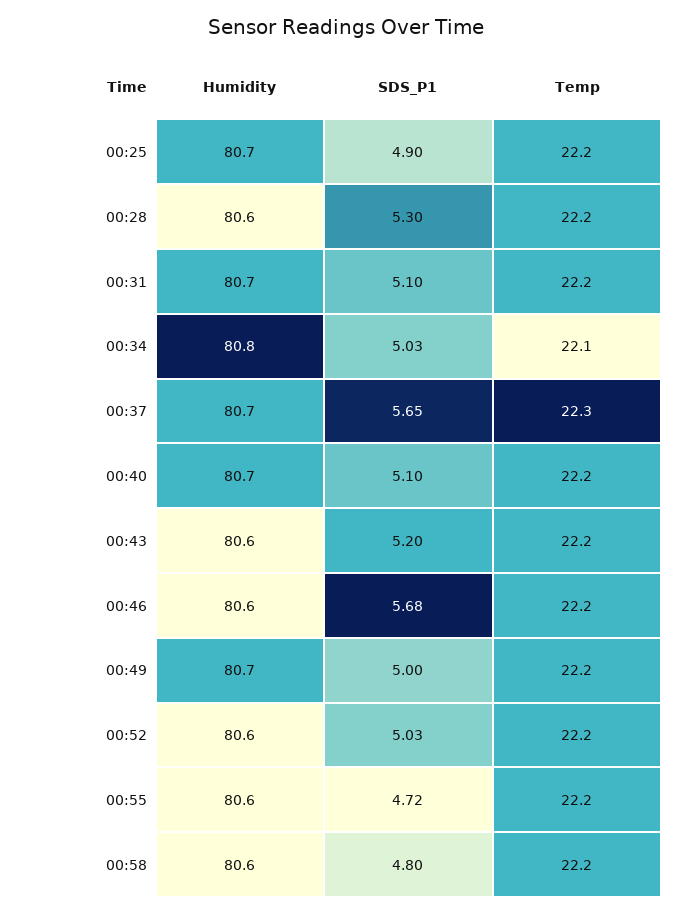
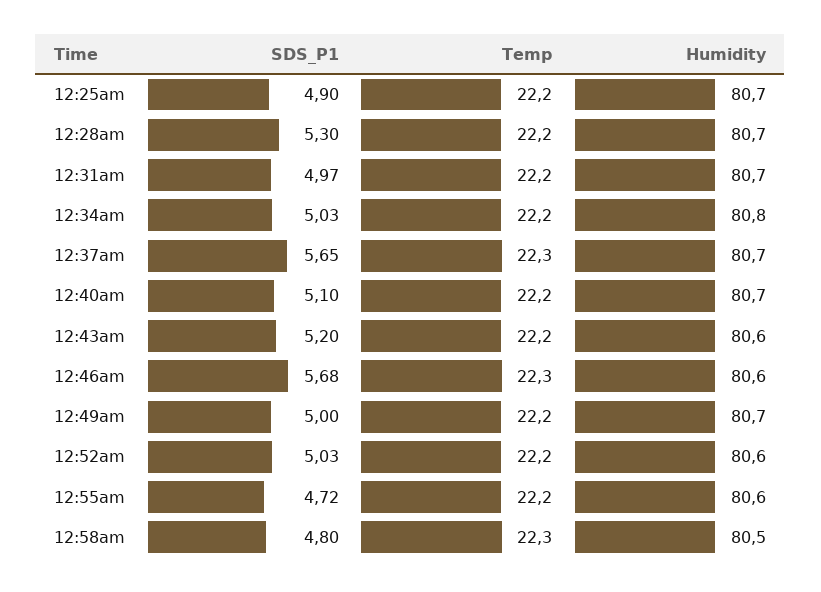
  {
    "Humidity": {
      "00:25": 80.7,
-     "00:28": 80.6,
+     "00:28": 80.7,
      "00:31": 80.7,
      "00:34": 80.8,
      "00:37": 80.7,
      "00:40": 80.7,
      "00:43": 80.6,
      "00:46": 80.6,
      "00:49": 80.7,
      "00:52": 80.6,
      "00:55": 80.6,
-     "00:58": 80.6
+     "00:58": 80.5
    },
    "SDS_P1": {
      "00:25": 4.9,
      "00:28": 5.3,
-     "00:31": 5.1,
+     "00:31": 4.97,
      "00:34": 5.03,
      "00:37": 5.65,
      "00:40": 5.1,
      "00:43": 5.2,
      "00:46": 5.68,
      "00:49": 5,
      "00:52": 5.03,
      "00:55": 4.72,
      "00:58": 4.8
    },
    "Temp": {
      "00:25": 22.2,
      "00:28": 22.2,
      "00:31": 22.2,
-     "00:34": 22.1,
+     "00:34": 22.2,
      "00:37": 22.3,
      "00:40": 22.2,
      "00:43": 22.2,
-     "00:46": 22.2,
+     "00:46": 22.3,
      "00:49": 22.2,
      "00:52": 22.2,
      "00:55": 22.2,
-     "00:58": 22.2
+     "00:58": 22.3
    }
  }

